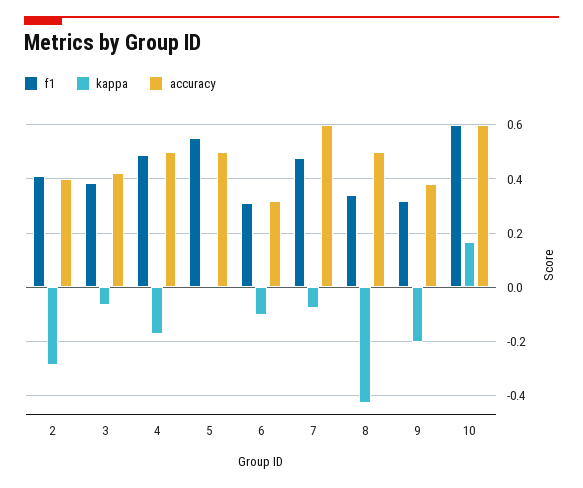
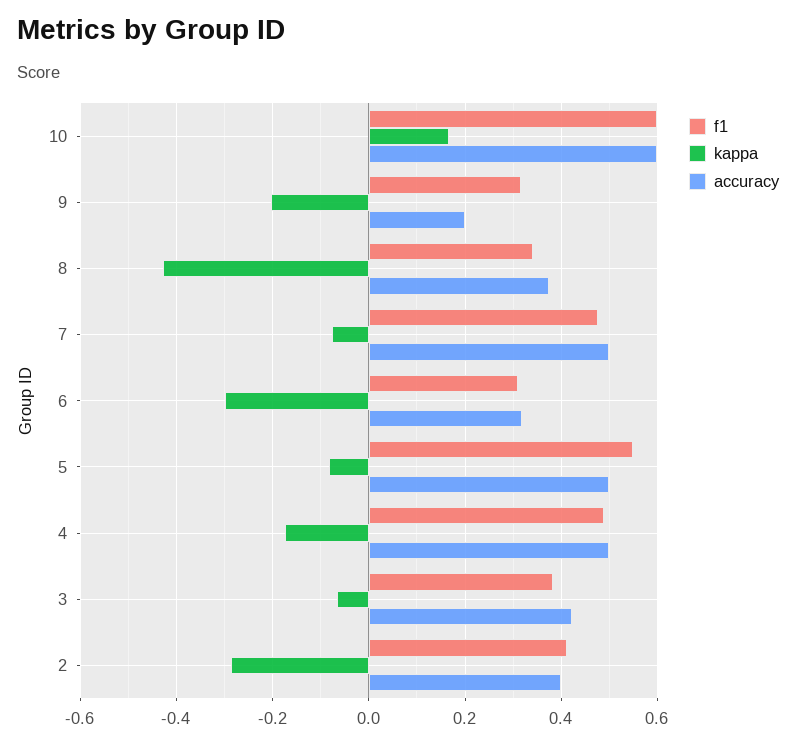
  {
    "f1": {
      "2": 0.42,
      "3": 0.38,
      "4": 0.48,
      "5": 0.54,
      "6": 0.32,
      "7": 0.48,
      "8": 0.34,
      "9": 0.32,
      "10": 0.6
    },
    "kappa": {
      "2": -0.28,
      "3": -0.06,
      "4": -0.18,
-     "5": 0,
+     "5": -0.08,
-     "6": -0.1,
+     "6": -0.3,
      "7": -0.08,
      "8": -0.42,
      "9": -0.2,
      "10": 0.16
    },
    "accuracy": {
      "2": 0.4,
      "3": 0.42,
      "4": 0.5,
      "5": 0.5,
      "6": 0.32,
-     "7": 0.6,
+     "7": 0.5,
-     "8": 0.5,
+     "8": 0.38,
-     "9": 0.375,
+     "9": 0.2,
      "10": 0.6
    }
  }

